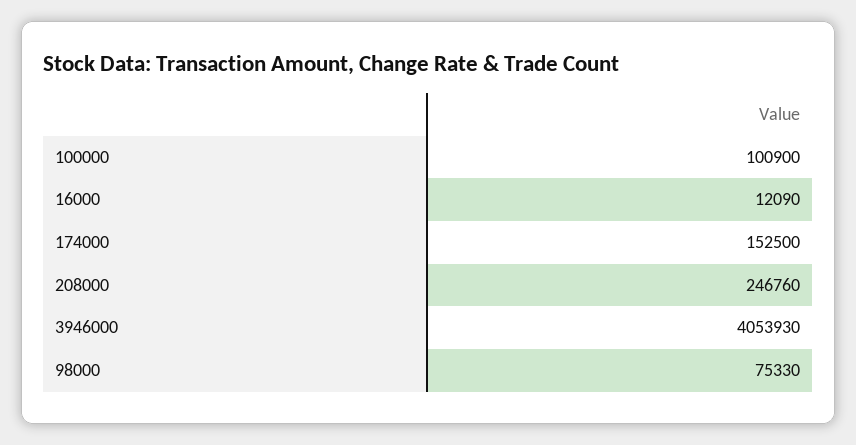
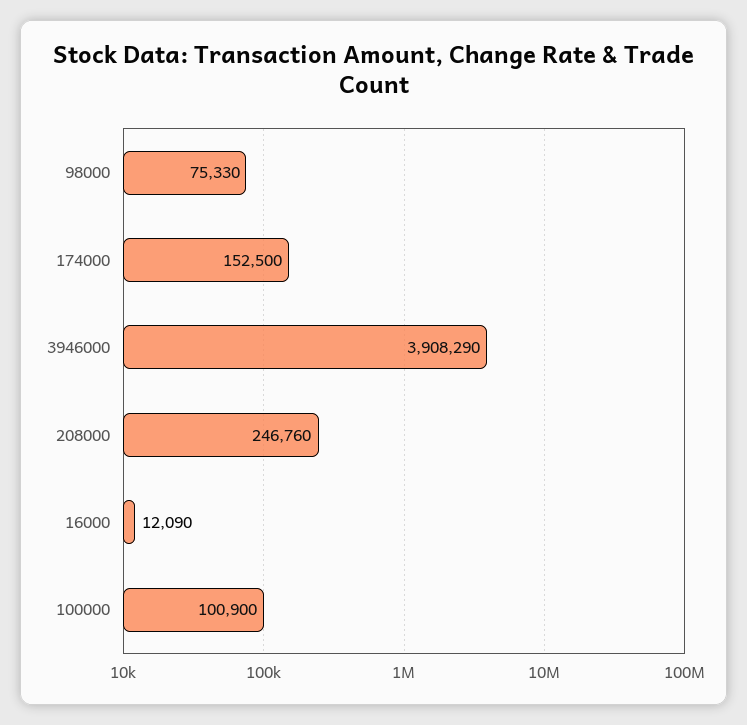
  {
    "100000": 100900,
    "16000": 12090,
    "174000": 152500,
    "208000": 246760,
-   "3946000": 4053930,
+   "3946000": 3908290,
    "98000": 75330
  }

